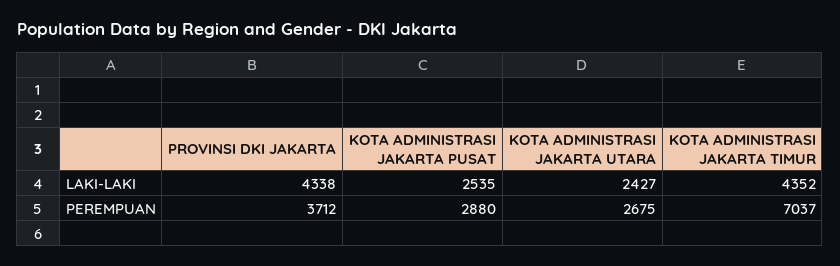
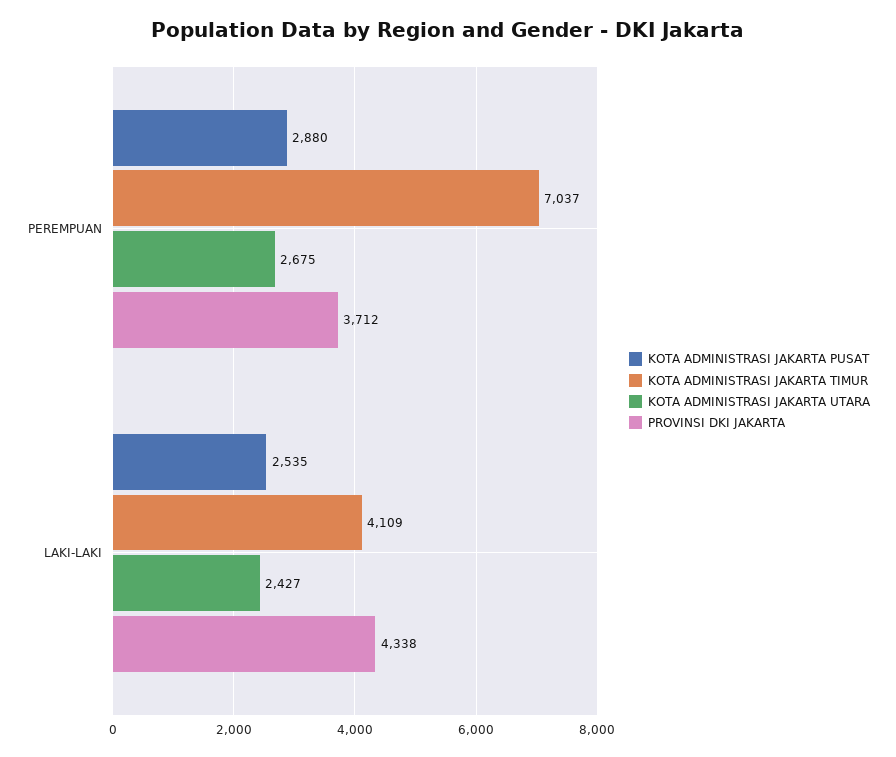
  {
    "PROVINSI DKI JAKARTA": {
      "LAKI-LAKI": 4338,
      "PEREMPUAN": 3712
    },
    "KOTA ADMINISTRASI JAKARTA PUSAT": {
      "LAKI-LAKI": 2535,
      "PEREMPUAN": 2880
    },
    "KOTA ADMINISTRASI JAKARTA UTARA": {
      "LAKI-LAKI": 2427,
      "PEREMPUAN": 2675
    },
    "KOTA ADMINISTRASI JAKARTA TIMUR": {
-     "LAKI-LAKI": 4352,
+     "LAKI-LAKI": 4109,
      "PEREMPUAN": 7037
    }
  }

